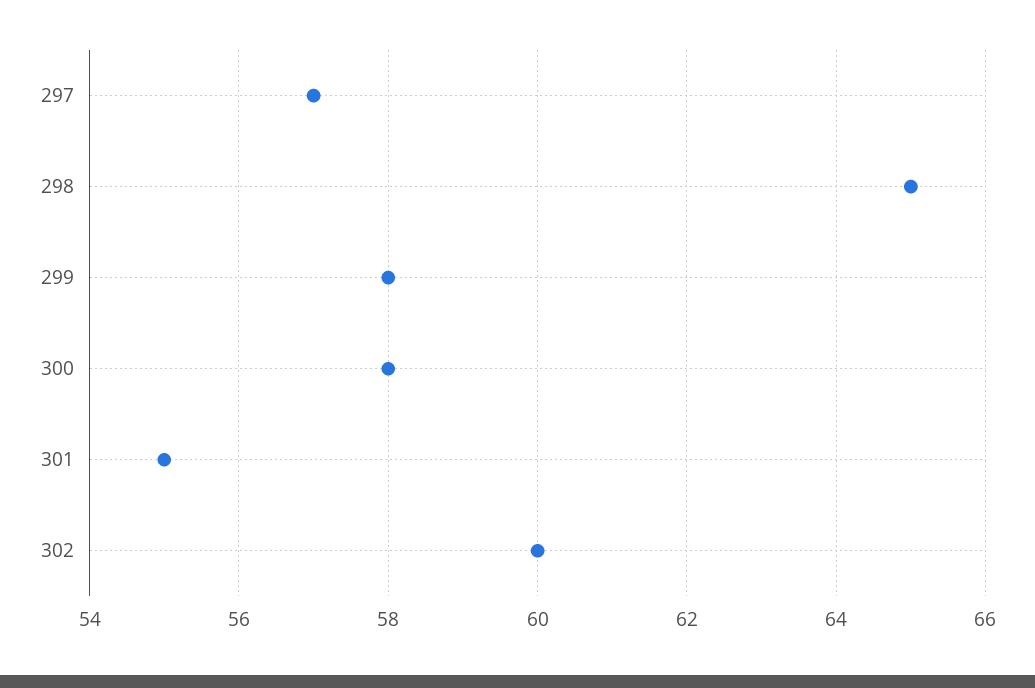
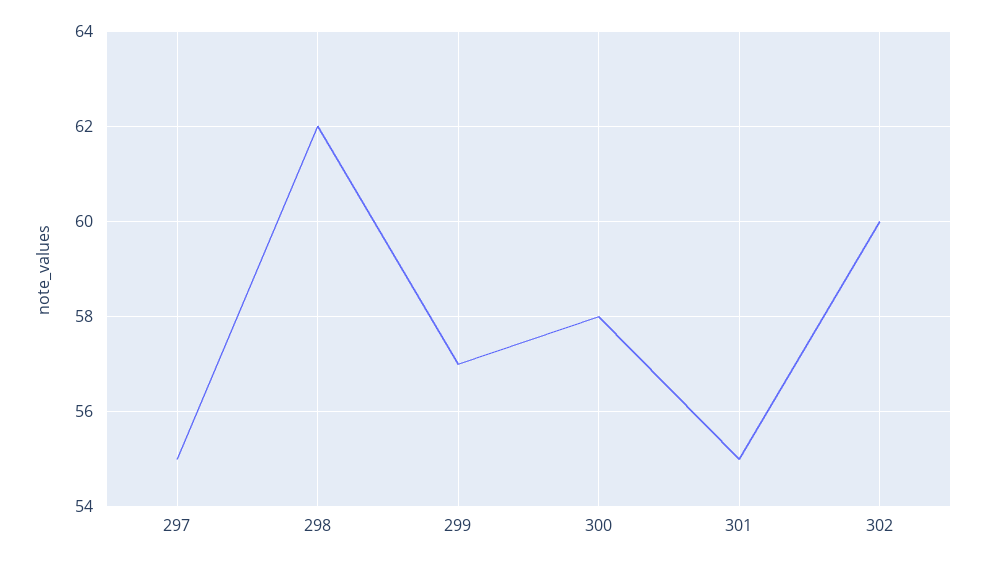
  {
-   "297": 57,
+   "297": 55,
-   "298": 65,
+   "298": 62,
-   "299": 58,
+   "299": 57,
    "300": 58,
    "301": 55,
    "302": 60
  }

